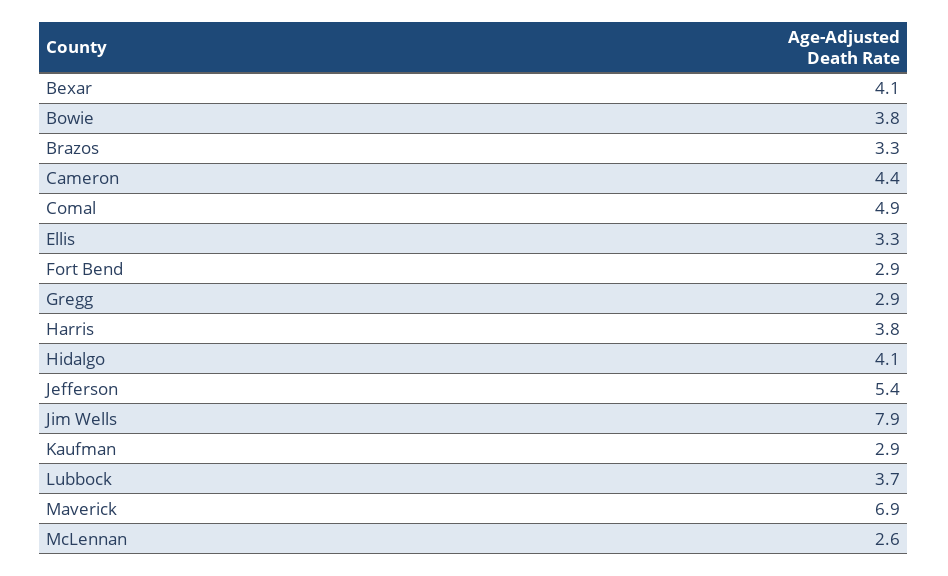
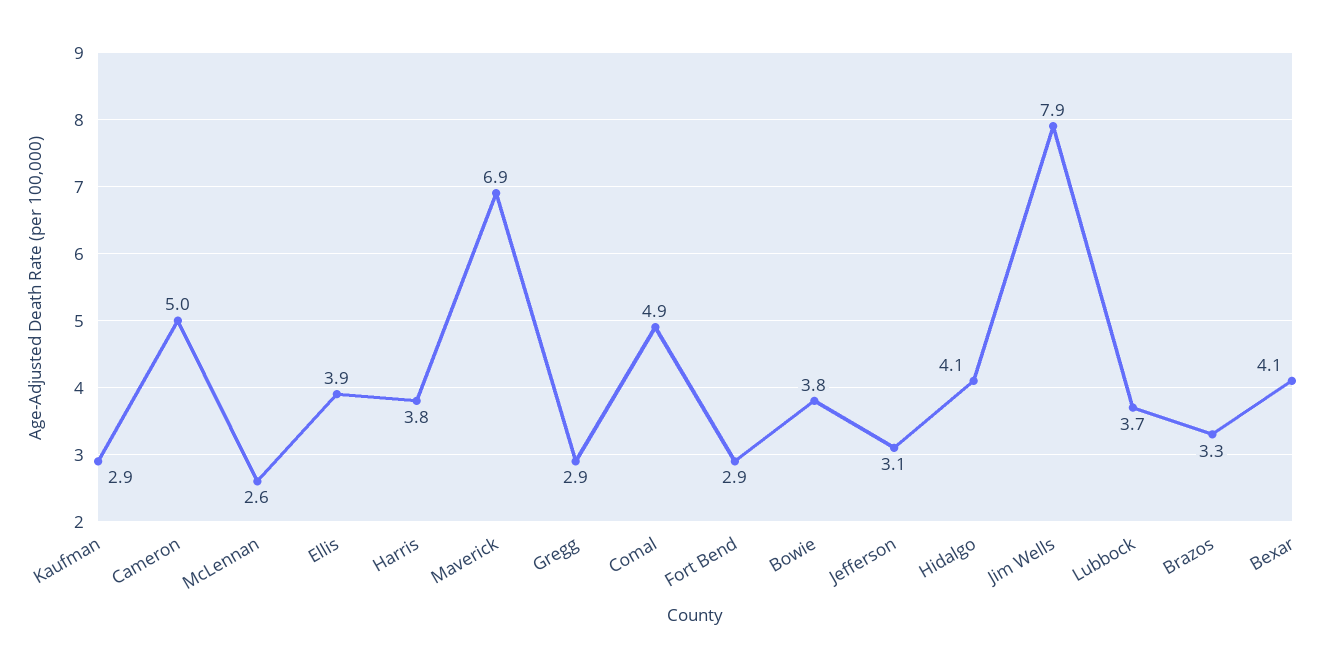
  {
    "Bexar": 4.1,
    "Bowie": 3.8,
    "Brazos": 3.3,
-   "Cameron": 4.4,
+   "Cameron": 5,
    "Comal": 4.9,
-   "Ellis": 3.3,
+   "Ellis": 3.9,
    "Fort Bend": 2.9,
    "Gregg": 2.9,
    "Harris": 3.8,
    "Hidalgo": 4.1,
-   "Jefferson": 5.4,
+   "Jefferson": 3.1,
    "Jim Wells": 7.9,
    "Kaufman": 2.9,
    "Lubbock": 3.7,
    "Maverick": 6.9,
    "McLennan": 2.6
  }

